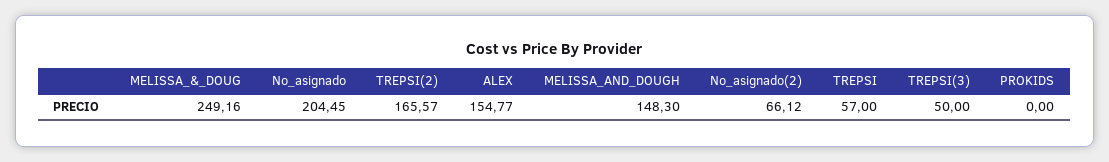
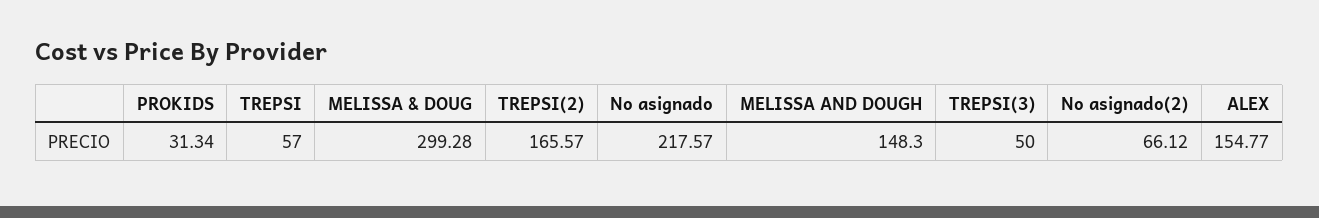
  {
-   "MELISSA_&_DOUG": 249.16,
+   "MELISSA_&_DOUG": 299.28,
-   "No_asignado": 204.45,
+   "No_asignado": 217.57,
    "TREPSI(2)": 165.57,
    "ALEX": 154.77,
    "MELISSA_AND_DOUGH": 148.3,
    "No_asignado(2)": 66.12,
    "TREPSI": 57,
    "TREPSI(3)": 50,
-   "PROKIDS": 0
+   "PROKIDS": 31.34
  }

